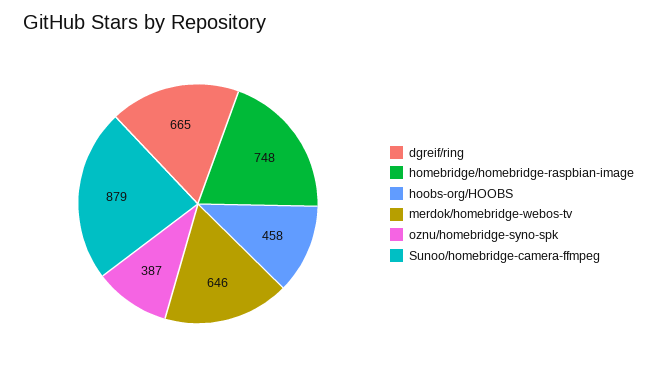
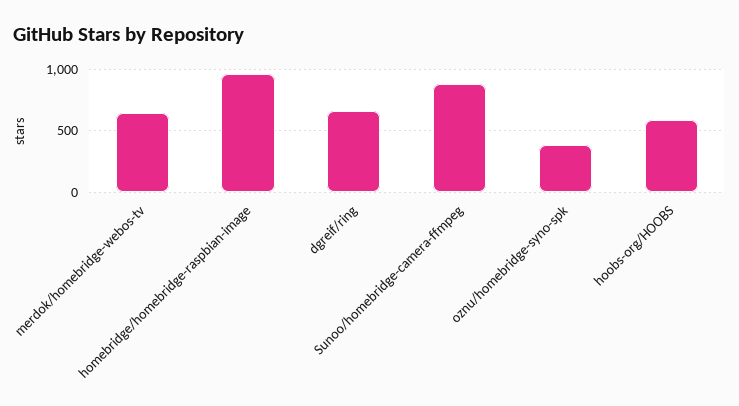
  {
    "dgreif/ring": 665,
-   "homebridge/homebridge-raspbian-image": 748,
+   "homebridge/homebridge-raspbian-image": 950,
-   "hoobs-org/HOOBS": 458,
+   "hoobs-org/HOOBS": 600,
    "merdok/homebridge-webos-tv": 646,
    "oznu/homebridge-syno-spk": 387,
    "Sunoo/homebridge-camera-ffmpeg": 879
  }

